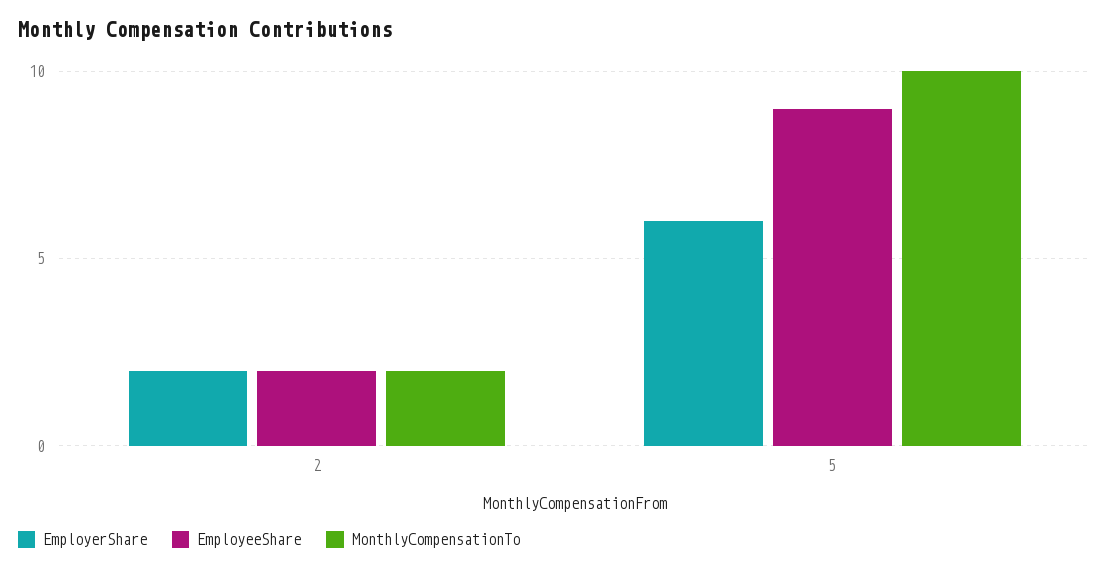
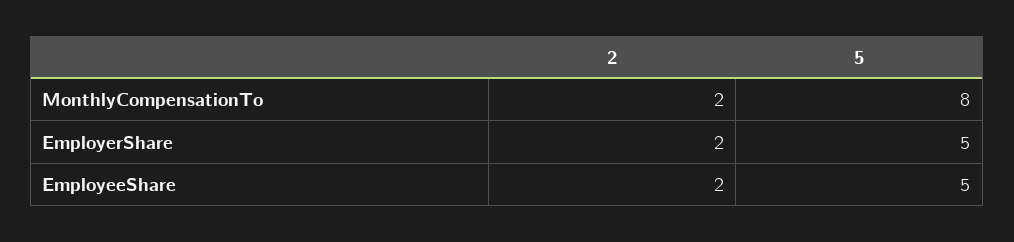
  {
    "EmployerShare": {
      "2": 2,
-     "5": 6
+     "5": 5
    },
    "EmployeeShare": {
      "2": 2,
-     "5": 9
+     "5": 5
    },
    "MonthlyCompensationTo": {
      "2": 2,
-     "5": 10
+     "5": 8
    }
  }

